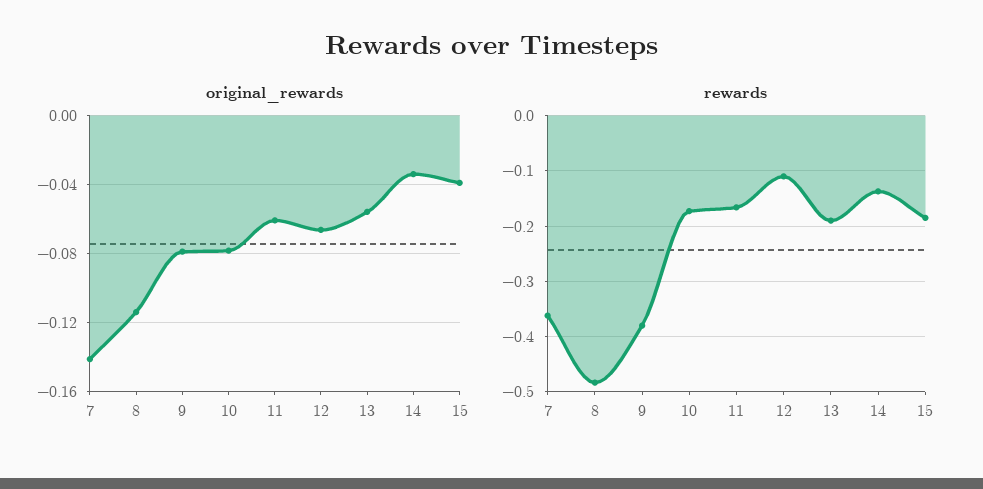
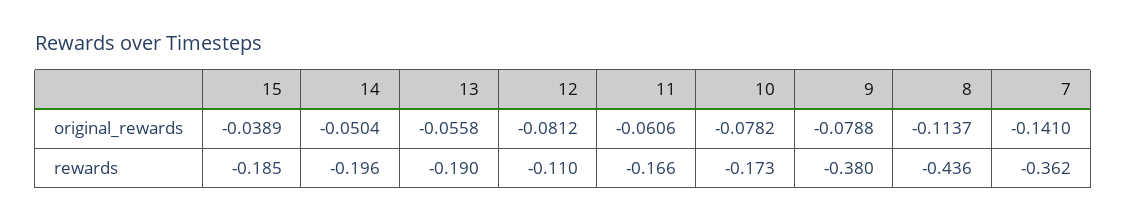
  {
    "original_rewards": {
      "7": -0.141,
      "8": -0.1137,
      "9": -0.0788,
      "10": -0.0782,
      "11": -0.0606,
-     "12": -0.065,
+     "12": -0.0812,
      "13": -0.0558,
-     "14": -0.035,
+     "14": -0.0504,
      "15": -0.0389
    },
    "rewards": {
      "7": -0.362,
-     "8": -0.48,
+     "8": -0.436,
      "9": -0.38,
      "10": -0.173,
      "11": -0.166,
      "12": -0.11,
      "13": -0.19,
-     "14": -0.14,
+     "14": -0.196,
      "15": -0.185
    }
  }

